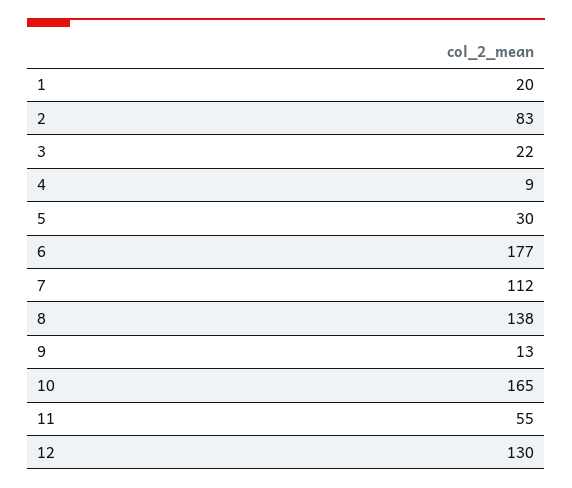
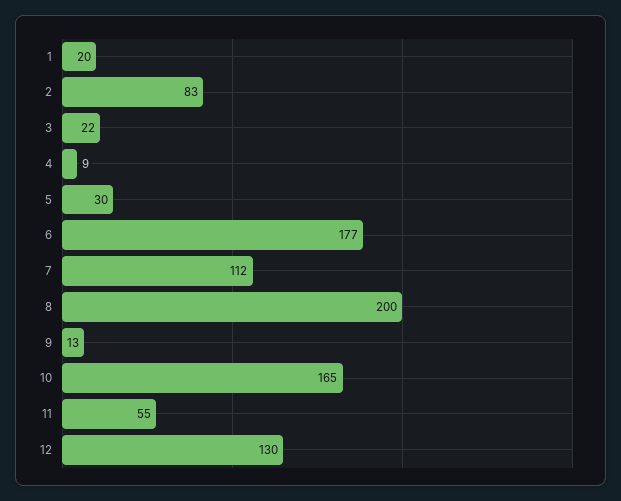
  {
    "1": 20,
    "2": 83,
    "3": 22,
    "4": 9,
    "5": 30,
    "6": 177,
    "7": 112,
-   "8": 138,
+   "8": 200,
    "9": 13,
    "10": 165,
    "11": 55,
    "12": 130
  }

